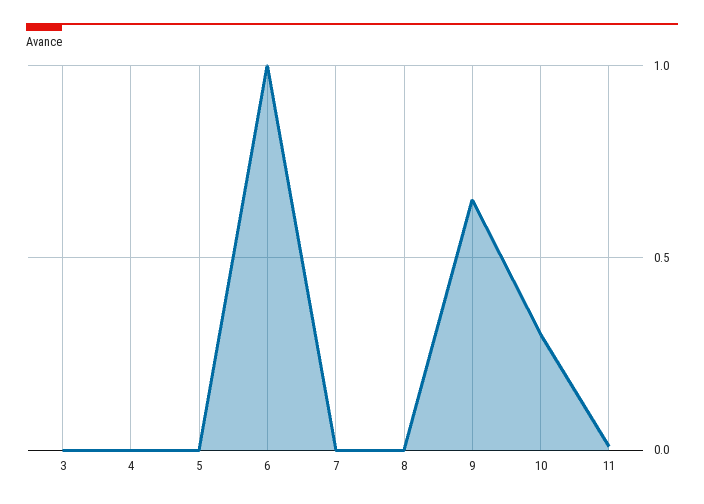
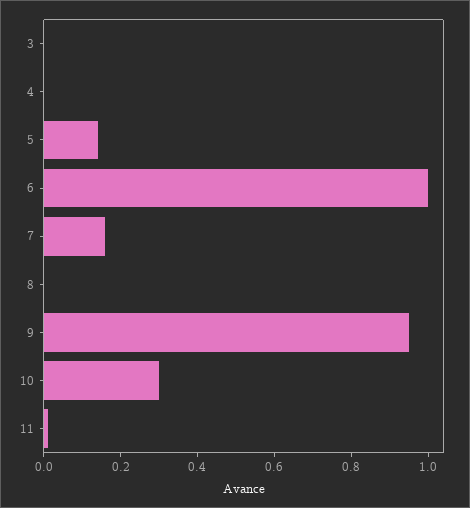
  {
    "3": 0,
    "4": 0,
-   "5": 0,
+   "5": 0.15,
    "6": 1,
-   "7": 0,
+   "7": 0.15,
    "8": 0,
-   "9": 0.65,
+   "9": 0.95,
    "10": 0.3,
    "11": 0
  }

